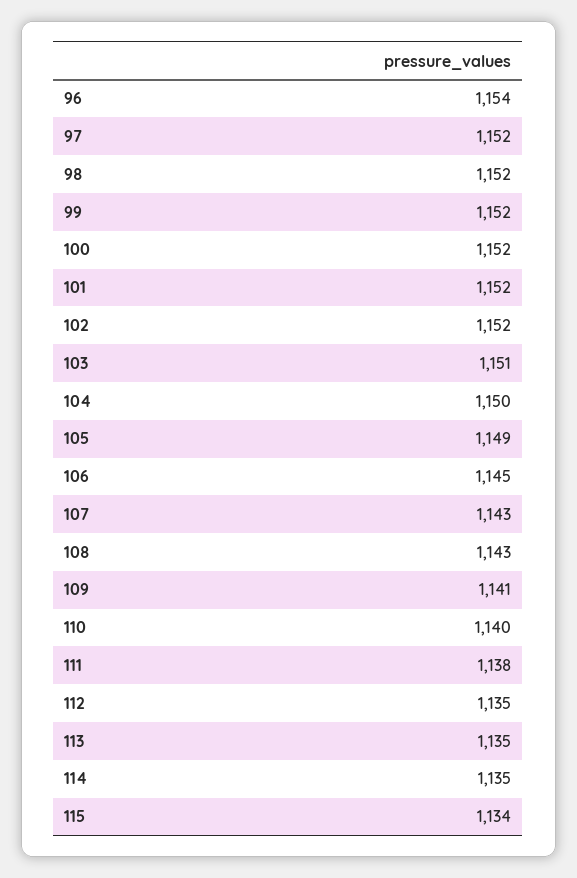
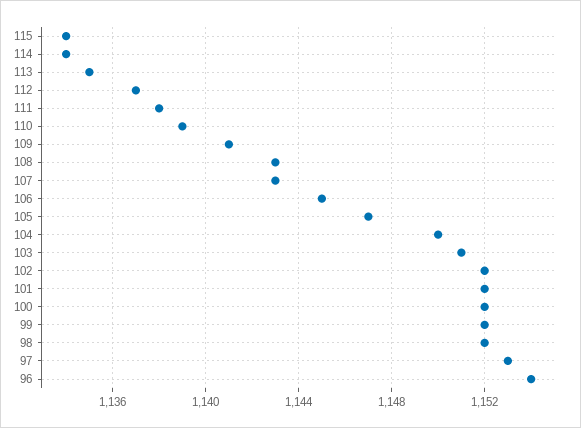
  {
    "96": 1154,
-   "97": 1152,
+   "97": 1153,
    "98": 1152,
    "99": 1152,
    "100": 1152,
    "101": 1152,
    "102": 1152,
    "103": 1151,
    "104": 1150,
-   "105": 1149,
+   "105": 1147,
    "106": 1145,
    "107": 1143,
    "108": 1143,
    "109": 1141,
-   "110": 1140,
+   "110": 1139,
    "111": 1138,
-   "112": 1135,
+   "112": 1137,
    "113": 1135,
-   "114": 1135,
+   "114": 1134,
    "115": 1134
  }

